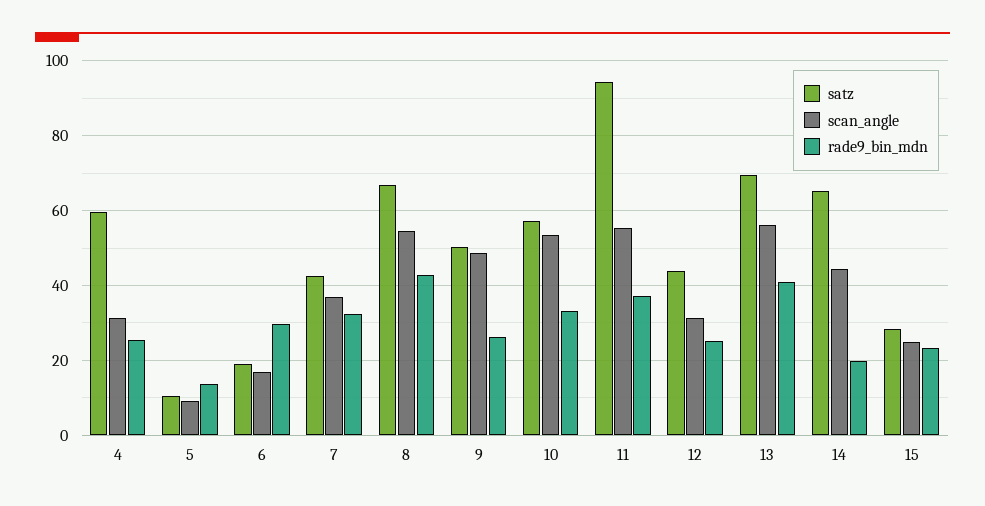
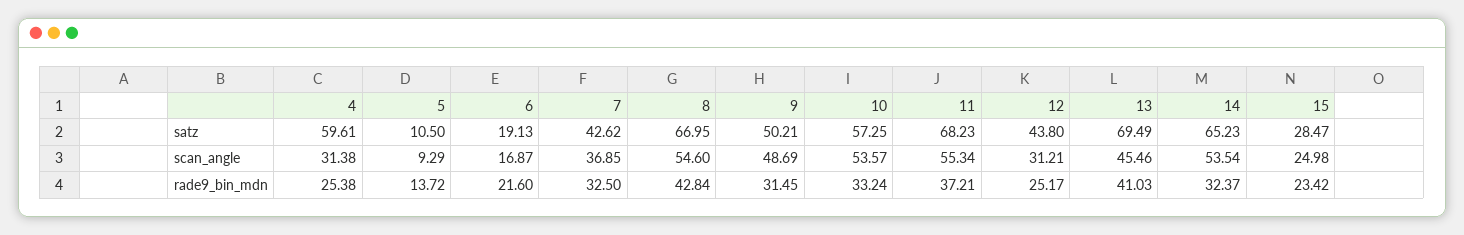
  {
    "satz": {
      "4": 59.61,
      "5": 10.5,
      "6": 19.13,
      "7": 42.62,
      "8": 66.95,
      "9": 50.21,
      "10": 57.25,
-     "11": 94,
+     "11": 68.23,
      "12": 43.8,
      "13": 69.49,
      "14": 65.23,
      "15": 28.47
    },
    "scan_angle": {
      "4": 31.38,
      "5": 9.29,
      "6": 16.87,
      "7": 36.85,
      "8": 54.6,
      "9": 48.69,
      "10": 53.57,
      "11": 55.34,
      "12": 31.21,
-     "13": 56,
+     "13": 45.46,
-     "14": 44,
+     "14": 53.54,
      "15": 24.98
    },
    "rade9_bin_mdn": {
      "4": 25.38,
      "5": 13.72,
-     "6": 30,
+     "6": 21.6,
      "7": 32.5,
      "8": 42.84,
-     "9": 26,
+     "9": 31.45,
      "10": 33.24,
      "11": 37.21,
      "12": 25.17,
      "13": 41.03,
-     "14": 20,
+     "14": 32.37,
      "15": 23.42
    }
  }

